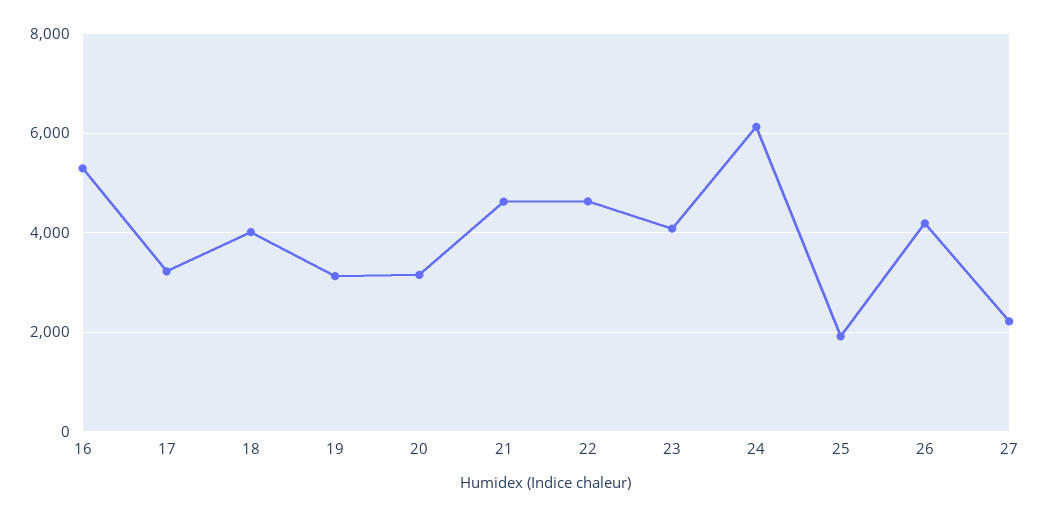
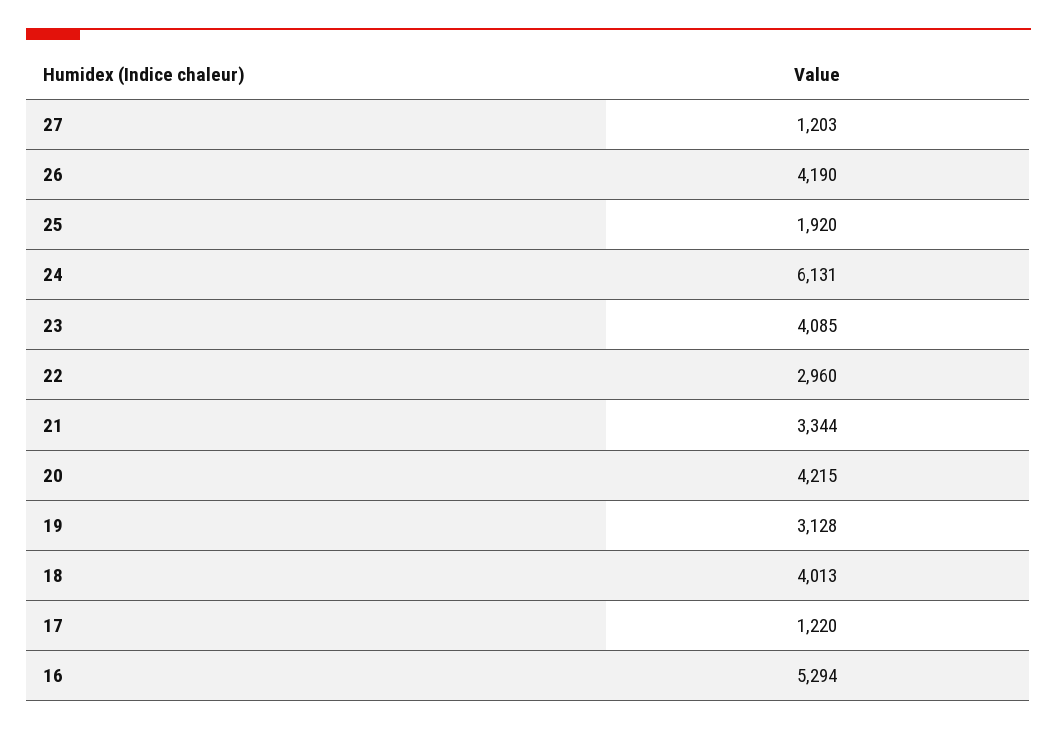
  {
    "16": 5294,
-   "17": 3200,
+   "17": 1220,
    "18": 4013,
    "19": 3128,
-   "20": 3200,
+   "20": 4215,
-   "21": 4600,
+   "21": 3344,
-   "22": 4600,
+   "22": 2960,
    "23": 4085,
    "24": 6131,
    "25": 1920,
    "26": 4190,
-   "27": 2200
+   "27": 1203
  }

